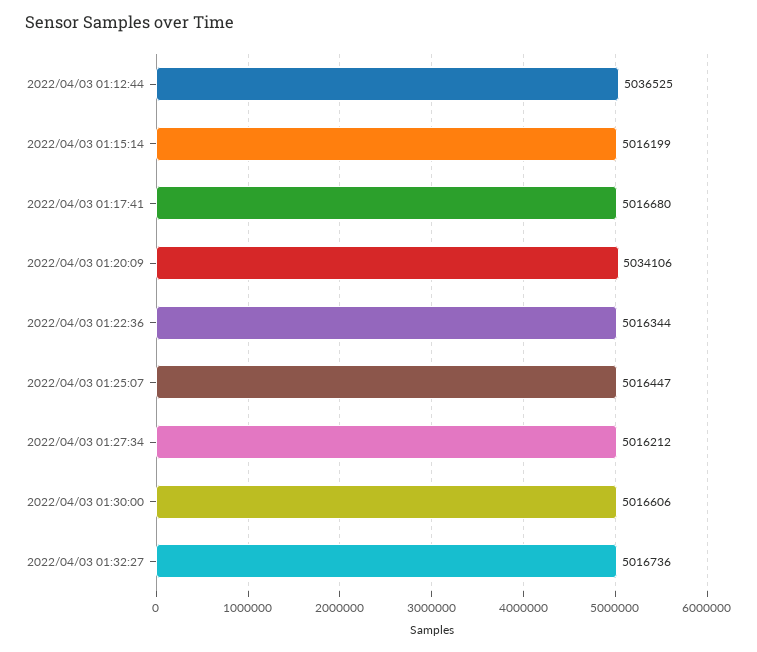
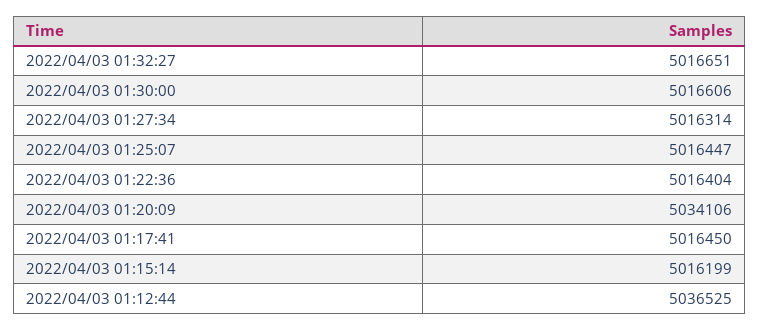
  {
    "2022/04/03 01:12:44": 5036525,
    "2022/04/03 01:15:14": 5016199,
-   "2022/04/03 01:17:41": 5016680,
+   "2022/04/03 01:17:41": 5016450,
    "2022/04/03 01:20:09": 5034106,
-   "2022/04/03 01:22:36": 5016344,
+   "2022/04/03 01:22:36": 5016404,
    "2022/04/03 01:25:07": 5016447,
-   "2022/04/03 01:27:34": 5016212,
+   "2022/04/03 01:27:34": 5016314,
    "2022/04/03 01:30:00": 5016606,
-   "2022/04/03 01:32:27": 5016736
+   "2022/04/03 01:32:27": 5016651
  }

